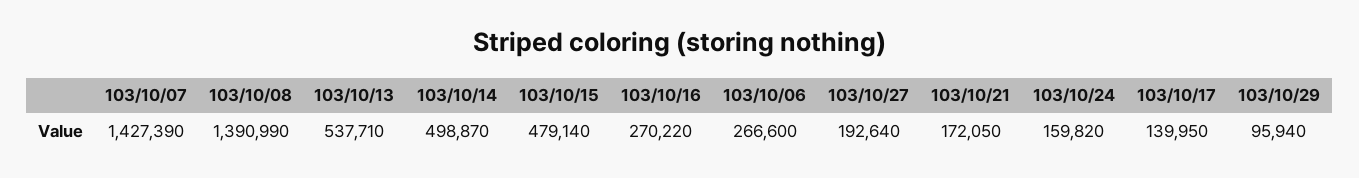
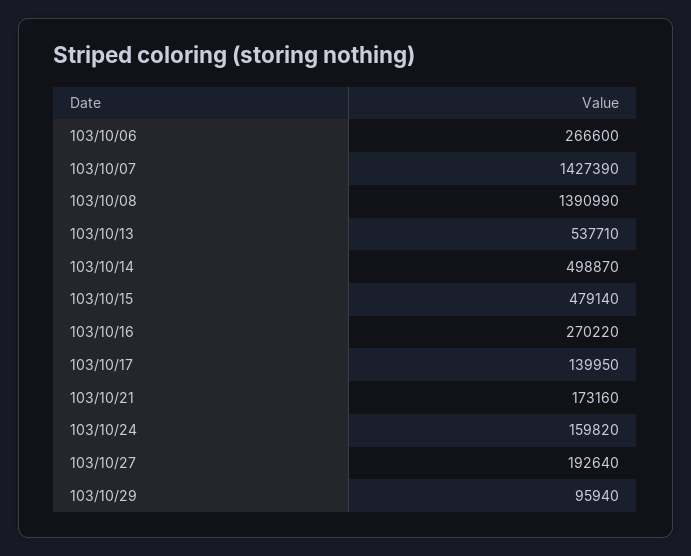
  {
    "103/10/07": 1427390,
    "103/10/08": 1390990,
    "103/10/13": 537710,
    "103/10/14": 498870,
    "103/10/15": 479140,
    "103/10/16": 270220,
    "103/10/06": 266600,
    "103/10/27": 192640,
-   "103/10/21": 172050,
+   "103/10/21": 173160,
    "103/10/24": 159820,
    "103/10/17": 139950,
    "103/10/29": 95940
  }

